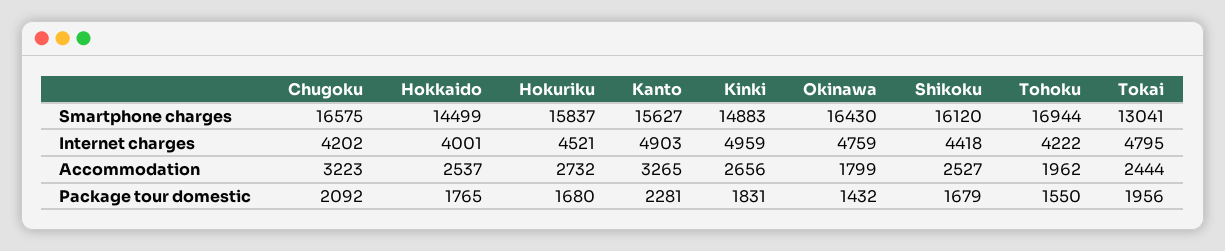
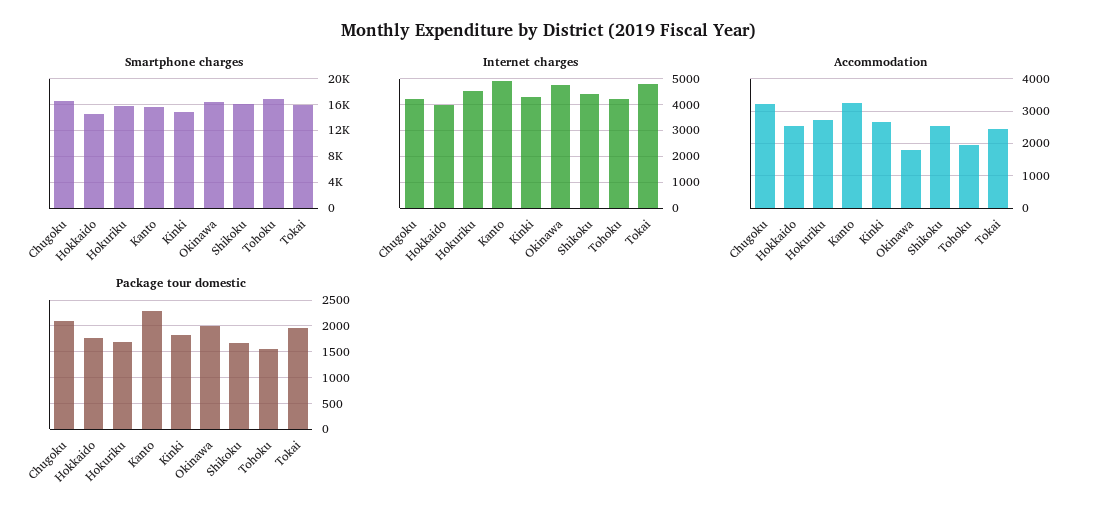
  {
    "Smartphone charges": {
      "Chugoku": 16575,
      "Hokkaido": 14499,
      "Hokuriku": 15837,
      "Kanto": 15627,
      "Kinki": 14883,
      "Okinawa": 16430,
      "Shikoku": 16120,
      "Tohoku": 16944,
-     "Tokai": 13041
+     "Tokai": 16000
    },
    "Internet charges": {
      "Chugoku": 4202,
      "Hokkaido": 4001,
      "Hokuriku": 4521,
      "Kanto": 4903,
-     "Kinki": 4959,
+     "Kinki": 4250,
      "Okinawa": 4759,
      "Shikoku": 4418,
      "Tohoku": 4222,
      "Tokai": 4795
    },
    "Accommodation": {
      "Chugoku": 3223,
      "Hokkaido": 2537,
      "Hokuriku": 2732,
      "Kanto": 3265,
      "Kinki": 2656,
      "Okinawa": 1799,
      "Shikoku": 2527,
      "Tohoku": 1962,
      "Tokai": 2444
    },
    "Package tour domestic": {
      "Chugoku": 2092,
      "Hokkaido": 1765,
      "Hokuriku": 1680,
      "Kanto": 2281,
      "Kinki": 1831,
-     "Okinawa": 1432,
+     "Okinawa": 2000,
      "Shikoku": 1679,
      "Tohoku": 1550,
      "Tokai": 1956
    }
  }

